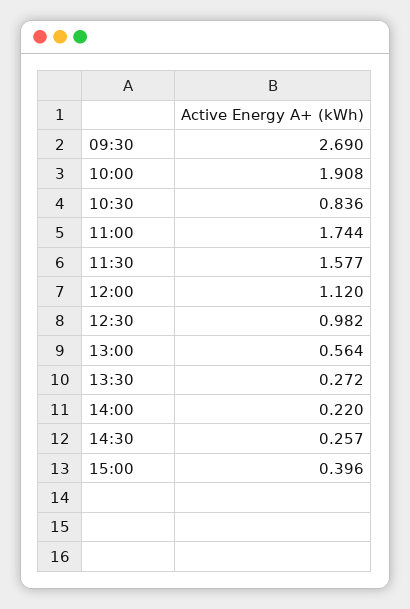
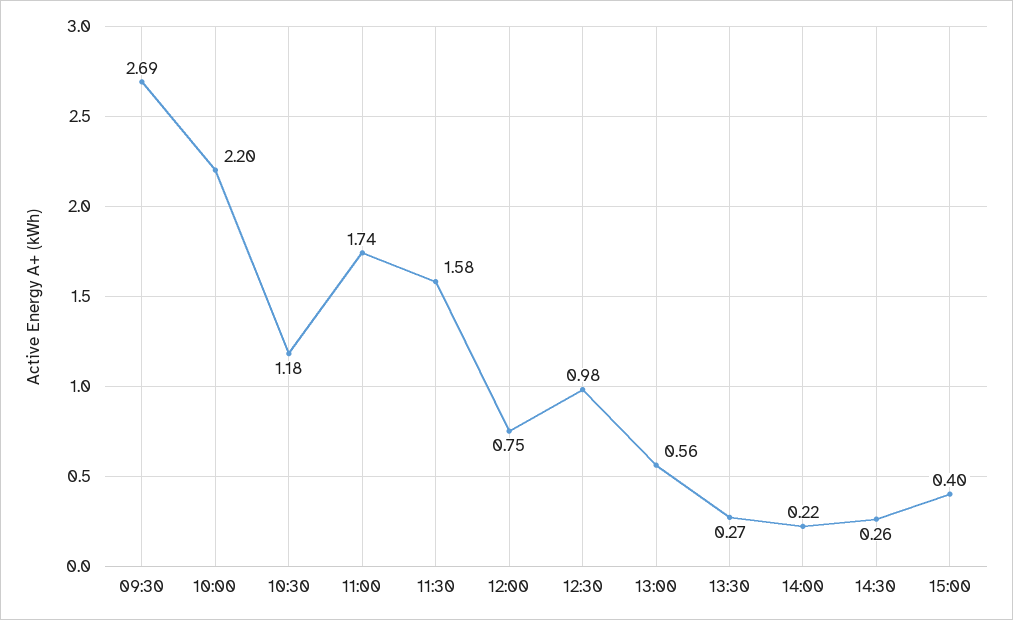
  {
    "09:30": 2.69,
-   "10:00": 1.908,
+   "10:00": 2.2,
-   "10:30": 0.836,
+   "10:30": 1.18,
    "11:00": 1.744,
    "11:30": 1.577,
-   "12:00": 1.12,
+   "12:00": 0.75,
    "12:30": 0.982,
    "13:00": 0.564,
    "13:30": 0.272,
    "14:00": 0.22,
    "14:30": 0.257,
    "15:00": 0.396
  }

